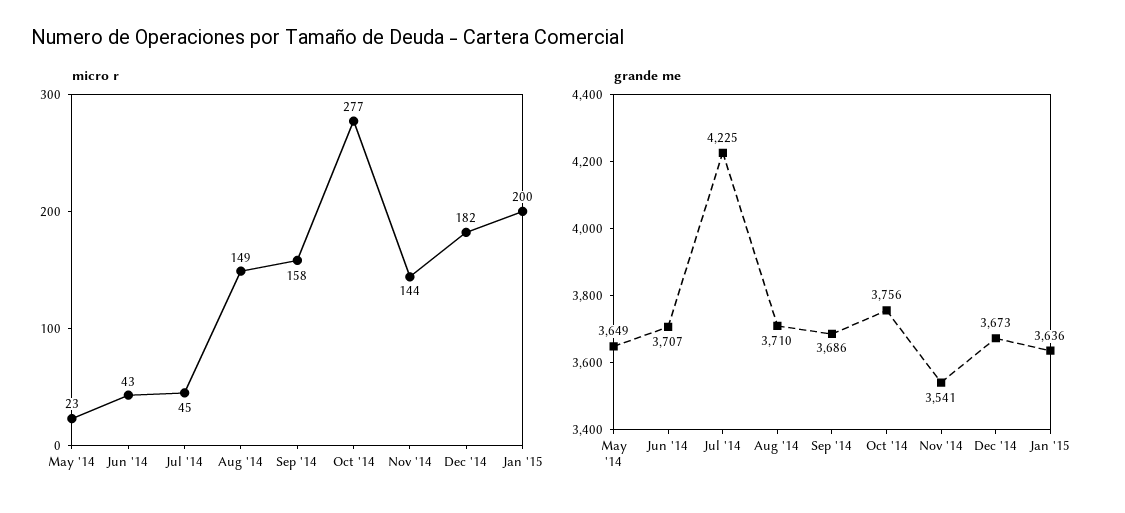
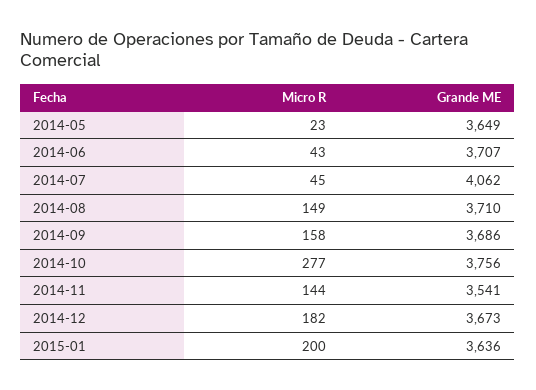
  {
    "micro r": {
      "May '14": 23,
      "Jun '14": 43,
      "Jul '14": 45,
      "Aug '14": 149,
      "Sep '14": 158,
      "Oct '14": 277,
      "Nov '14": 144,
      "Dec '14": 182,
      "Jan '15": 200
    },
    "grande me": {
      "May '14": 3649,
      "Jun '14": 3707,
-     "Jul '14": 4225,
+     "Jul '14": 4062,
      "Aug '14": 3710,
      "Sep '14": 3686,
      "Oct '14": 3756,
      "Nov '14": 3541,
      "Dec '14": 3673,
      "Jan '15": 3636
    }
  }

